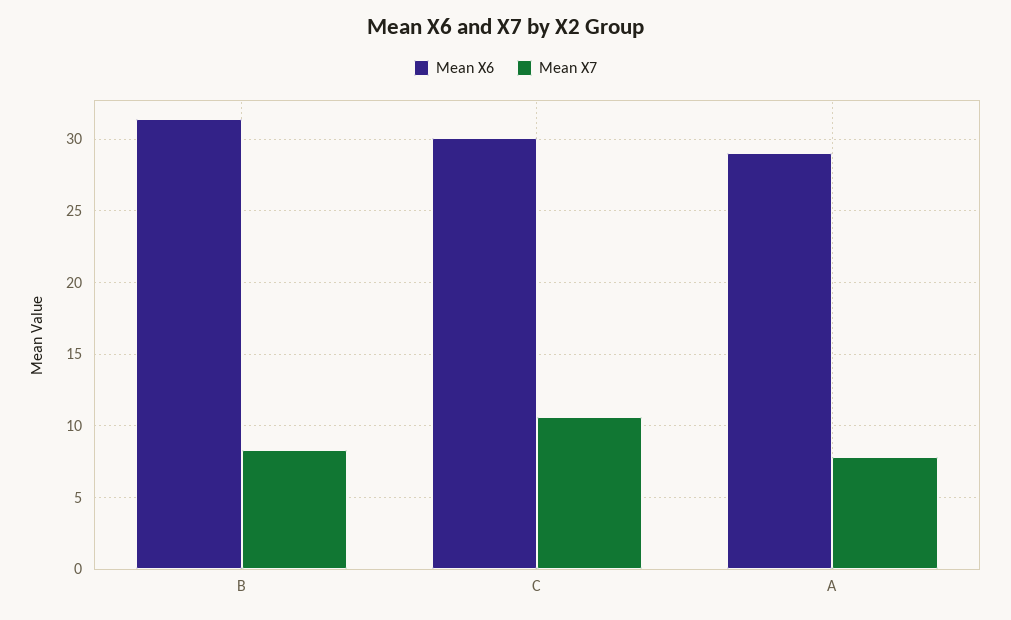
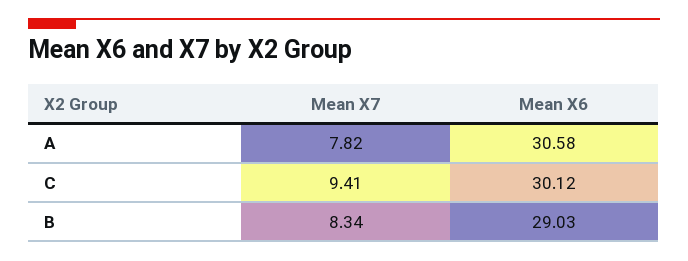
  {
    "Mean X6": {
-     "B": 31.5,
+     "B": 29.03,
      "C": 30.12,
-     "A": 29
+     "A": 30.58
    },
    "Mean X7": {
      "B": 8.34,
-     "C": 10.5,
+     "C": 9.41,
      "A": 7.82
    }
  }

